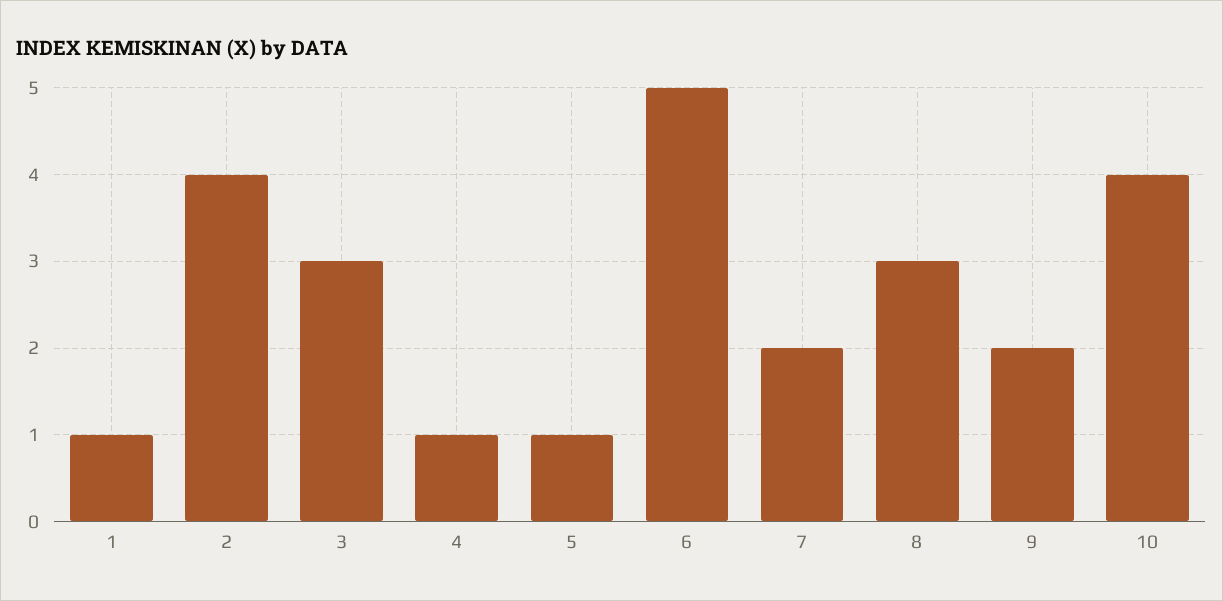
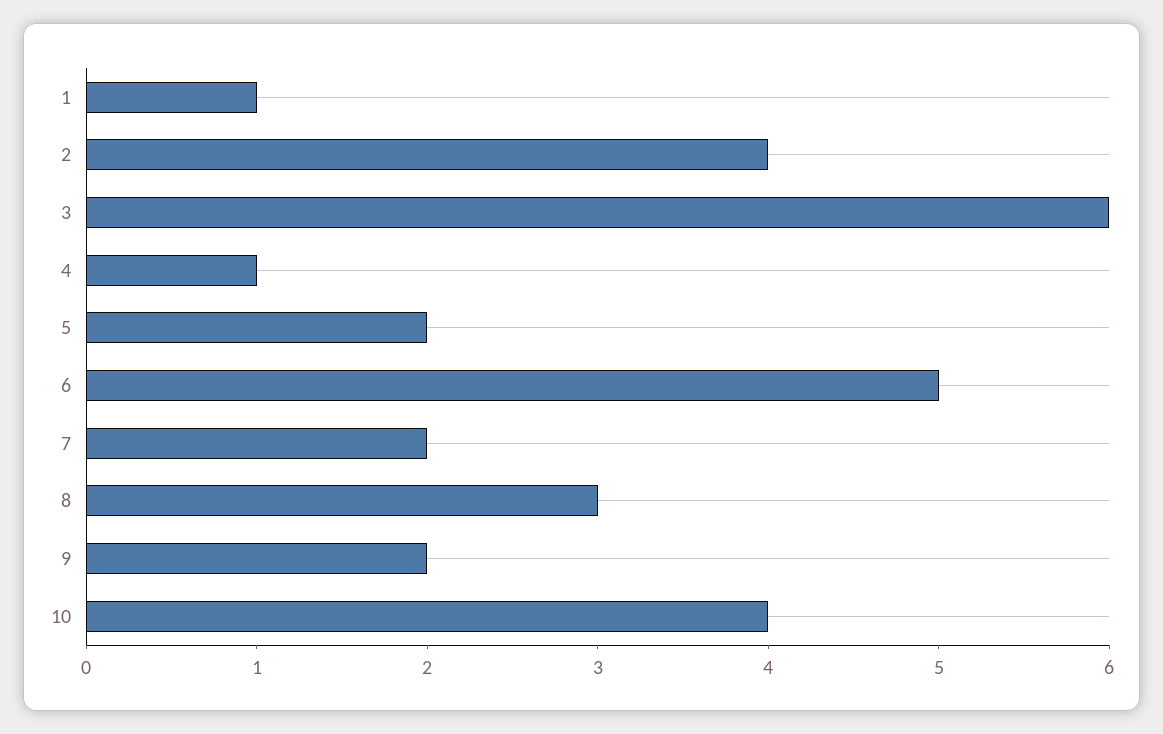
  {
    "1": 1,
    "2": 4,
-   "3": 3,
+   "3": 6,
    "4": 1,
-   "5": 1,
+   "5": 2,
    "6": 5,
    "7": 2,
    "8": 3,
    "9": 2,
    "10": 4
  }

